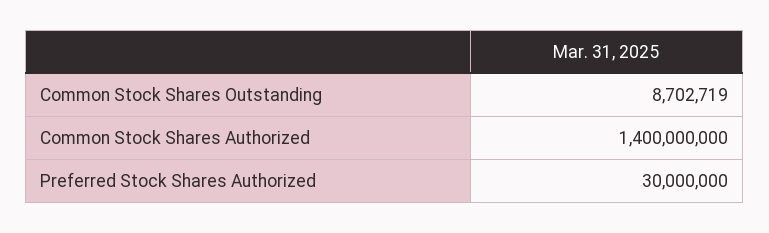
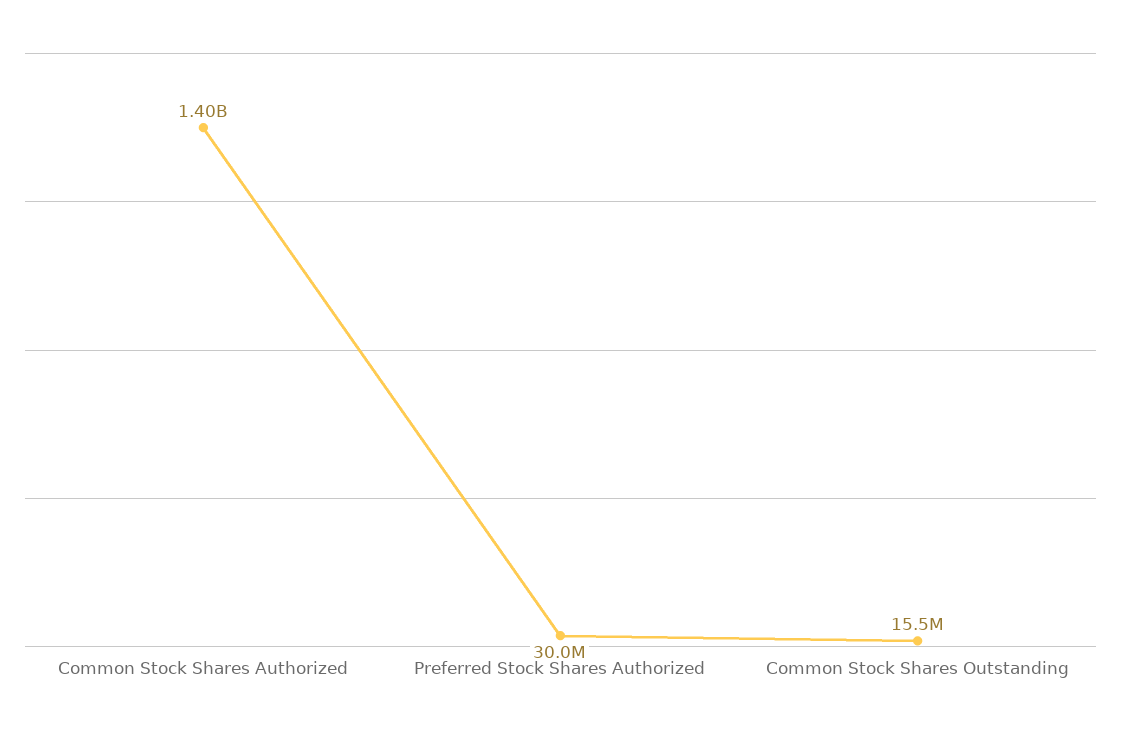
  {
-   "Common Stock Shares Outstanding": 8702719,
+   "Common Stock Shares Outstanding": 15500000,
    "Common Stock Shares Authorized": 1400000000,
    "Preferred Stock Shares Authorized": 30000000
  }

